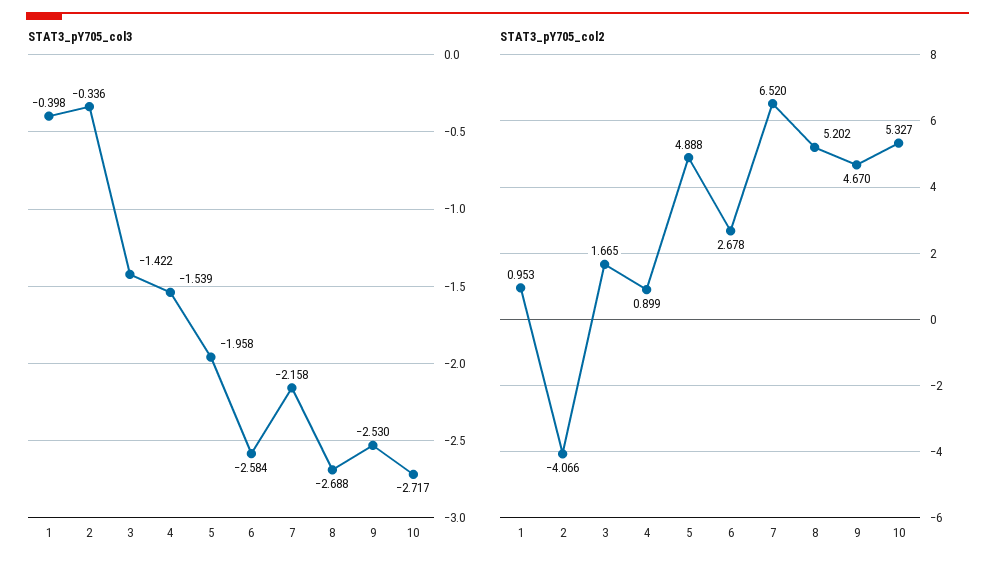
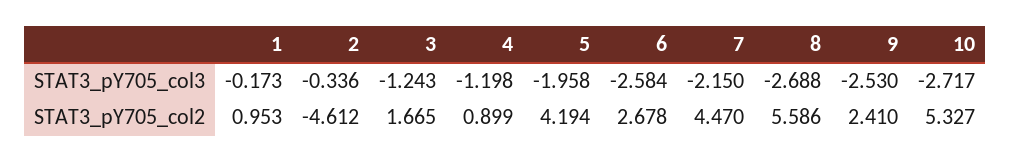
  {
    "STAT3_pY705_col3": {
-     "1": -0.398,
+     "1": -0.173,
      "2": -0.336,
-     "3": -1.422,
+     "3": -1.243,
-     "4": -1.539,
+     "4": -1.198,
      "5": -1.958,
      "6": -2.584,
-     "7": -2.158,
+     "7": -2.15,
      "8": -2.688,
      "9": -2.53,
      "10": -2.717
    },
    "STAT3_pY705_col2": {
      "1": 0.953,
-     "2": -4.066,
+     "2": -4.612,
      "3": 1.665,
      "4": 0.899,
-     "5": 4.888,
+     "5": 4.194,
      "6": 2.678,
-     "7": 6.52,
+     "7": 4.47,
-     "8": 5.202,
+     "8": 5.586,
-     "9": 4.67,
+     "9": 2.41,
      "10": 5.327
    }
  }

